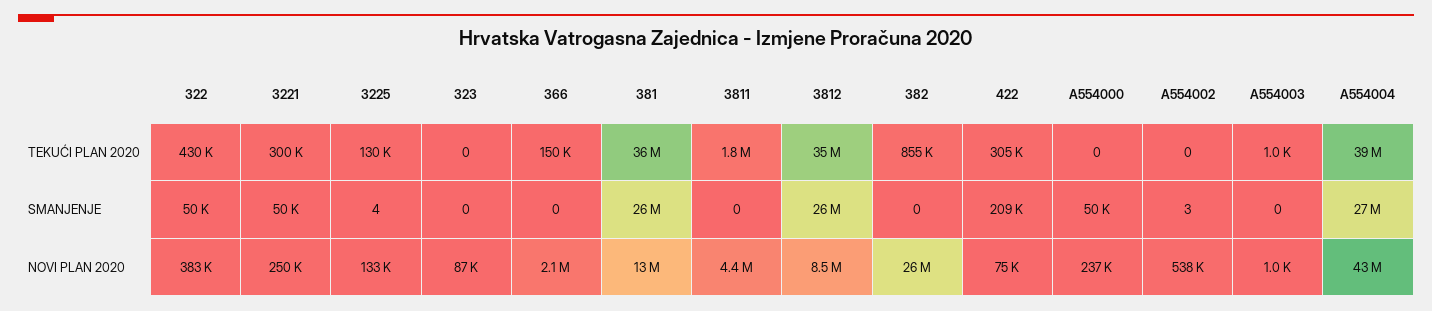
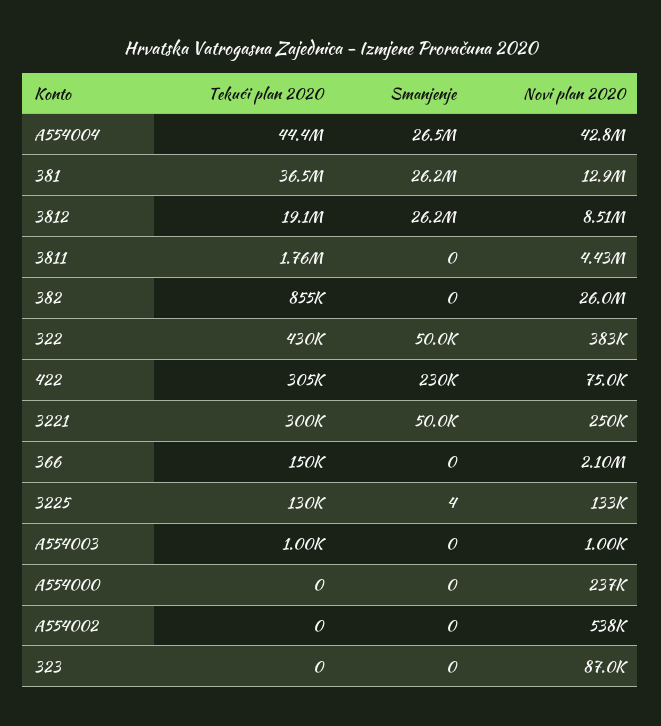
  {
    "322": {
      "TEKUĆI PLAN 2020": 430000,
      "SMANJENJE": 50000,
      "NOVI PLAN 2020": 383000
    },
    "3221": {
      "TEKUĆI PLAN 2020": 300000,
      "SMANJENJE": 50000,
      "NOVI PLAN 2020": 250000
    },
    "3225": {
      "TEKUĆI PLAN 2020": 130000,
      "SMANJENJE": 4,
      "NOVI PLAN 2020": 133000
    },
    "323": {
      "TEKUĆI PLAN 2020": 0,
      "SMANJENJE": 0,
      "NOVI PLAN 2020": 87000
    },
    "366": {
      "TEKUĆI PLAN 2020": 150000,
      "SMANJENJE": 0,
      "NOVI PLAN 2020": 2100000
    },
    "381": {
      "TEKUĆI PLAN 2020": 36500000,
      "SMANJENJE": 26200000,
      "NOVI PLAN 2020": 12900000
    },
    "3811": {
      "TEKUĆI PLAN 2020": 1760000,
      "SMANJENJE": 0,
      "NOVI PLAN 2020": 4430000
    },
    "3812": {
-     "TEKUĆI PLAN 2020": 35000000,
+     "TEKUĆI PLAN 2020": 19100000,
      "SMANJENJE": 26200000,
      "NOVI PLAN 2020": 8510000
    },
    "382": {
      "TEKUĆI PLAN 2020": 855000,
      "SMANJENJE": 0,
      "NOVI PLAN 2020": 26000000
    },
    "422": {
      "TEKUĆI PLAN 2020": 305000,
-     "SMANJENJE": 209000,
+     "SMANJENJE": 230000,
      "NOVI PLAN 2020": 75000
    },
    "A554000": {
      "TEKUĆI PLAN 2020": 0,
-     "SMANJENJE": 50000,
+     "SMANJENJE": 0,
      "NOVI PLAN 2020": 237000
    },
    "A554002": {
      "TEKUĆI PLAN 2020": 0,
-     "SMANJENJE": 3,
+     "SMANJENJE": 0,
      "NOVI PLAN 2020": 538000
    },
    "A554003": {
      "TEKUĆI PLAN 2020": 1000,
      "SMANJENJE": 0,
      "NOVI PLAN 2020": 1000
    },
    "A554004": {
-     "TEKUĆI PLAN 2020": 39000000,
+     "TEKUĆI PLAN 2020": 44400000,
      "SMANJENJE": 26500000,
      "NOVI PLAN 2020": 42800000
    }
  }

